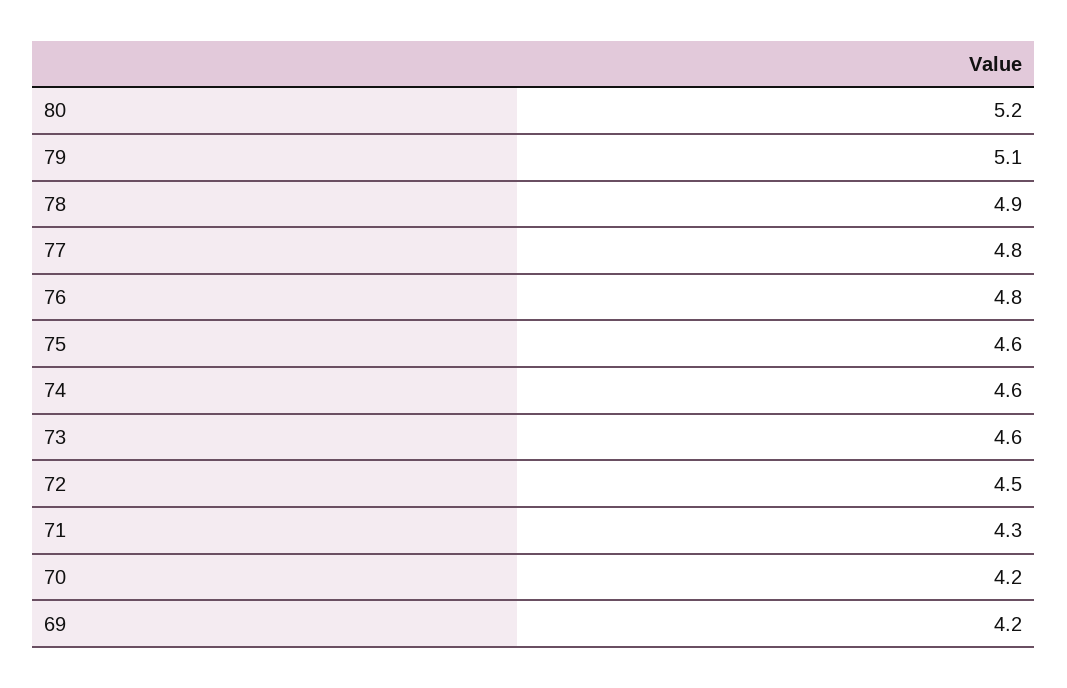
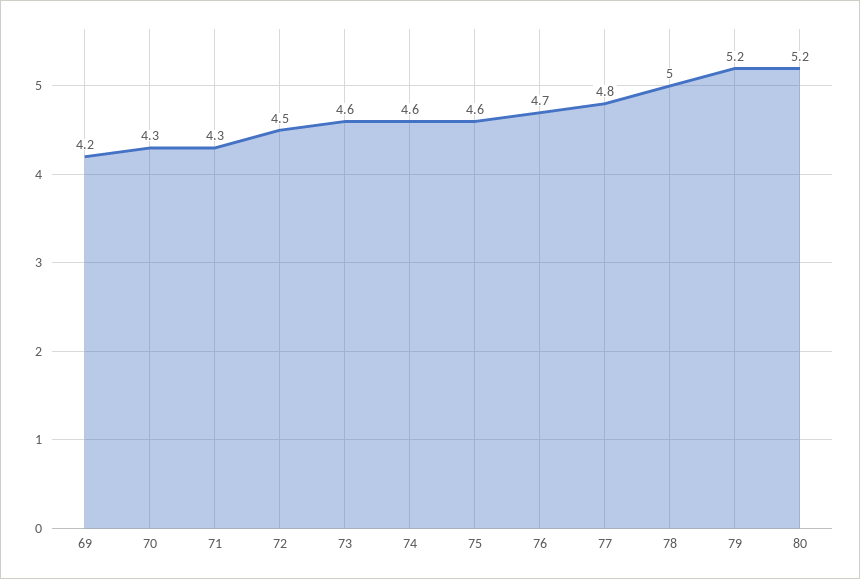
  {
    "80": 5.2,
-   "79": 5.1,
+   "79": 5.2,
-   "78": 4.9,
+   "78": 5,
    "77": 4.8,
-   "76": 4.8,
+   "76": 4.7,
    "75": 4.6,
    "74": 4.6,
    "73": 4.6,
    "72": 4.5,
    "71": 4.3,
-   "70": 4.2,
+   "70": 4.3,
    "69": 4.2
  }

